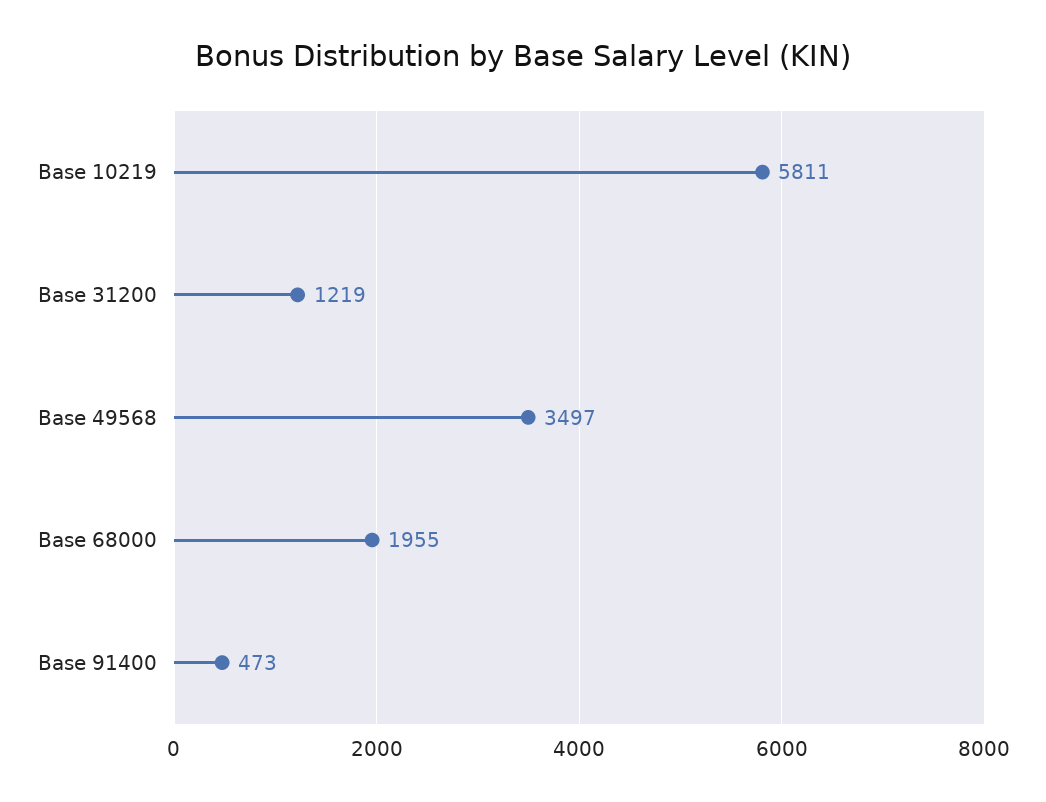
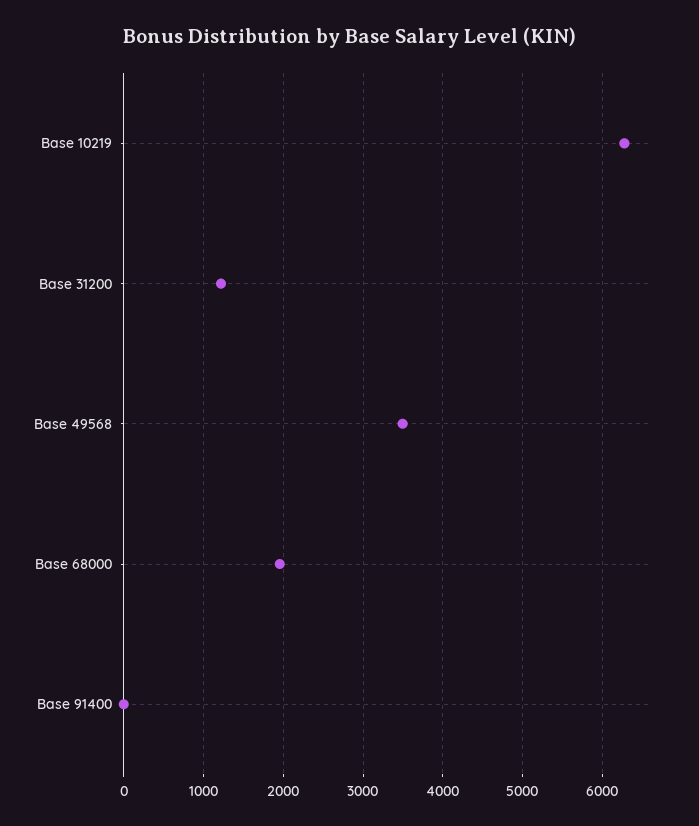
  {
-   "Base 10219": 5811,
+   "Base 10219": 6300,
    "Base 31200": 1219,
    "Base 49568": 3497,
    "Base 68000": 1955,
-   "Base 91400": 473
+   "Base 91400": 0
  }

